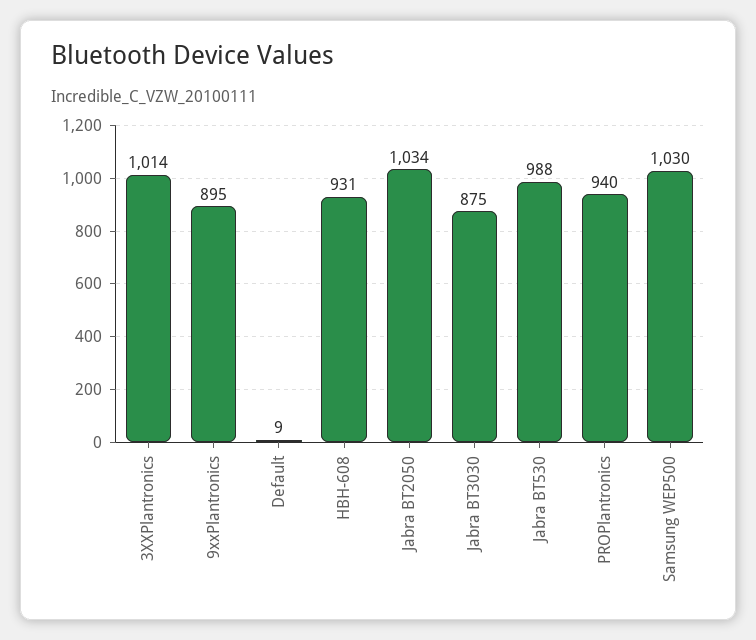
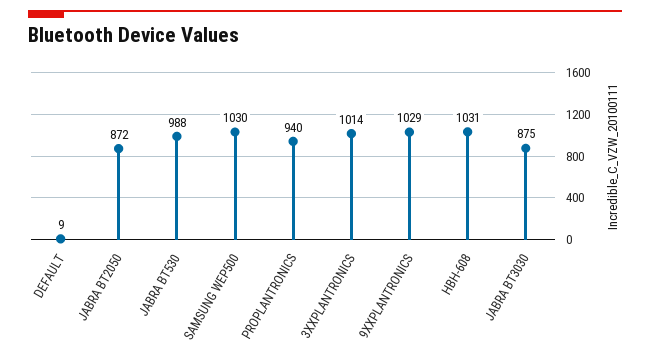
  {
    "3XXPlantronics": 1014,
-   "9xxPlantronics": 895,
+   "9xxPlantronics": 1029,
    "Default": 9,
-   "HBH-608": 931,
+   "HBH-608": 1031,
-   "Jabra BT2050": 1034,
+   "Jabra BT2050": 872,
    "Jabra BT3030": 875,
    "Jabra BT530": 988,
    "PROPlantronics": 940,
    "Samsung WEP500": 1030
  }

